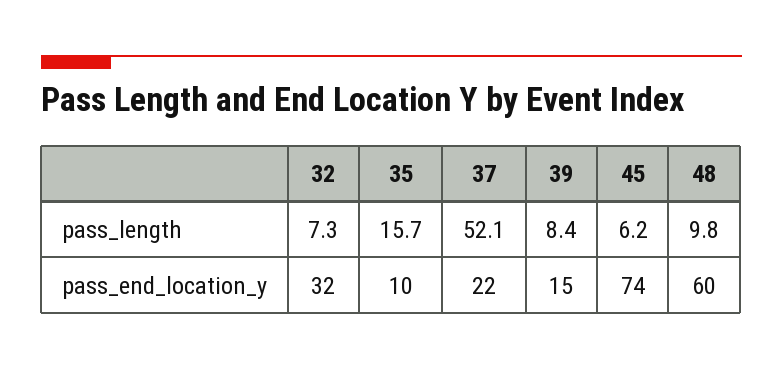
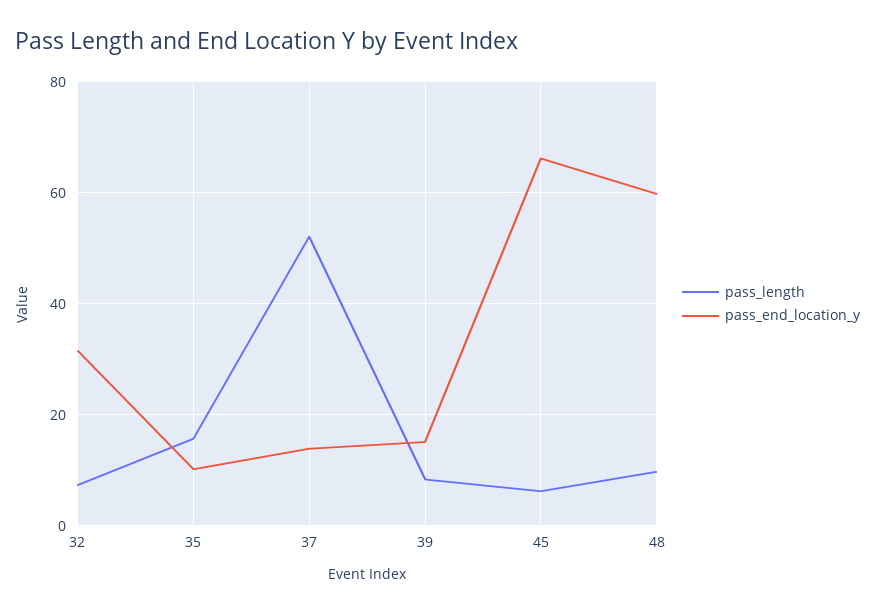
  {
    "pass_length": {
      "32": 7.3,
      "35": 15.7,
      "37": 52.1,
      "39": 8.4,
      "45": 6.2,
      "48": 9.8
    },
    "pass_end_location_y": {
      "32": 32,
      "35": 10,
-     "37": 22,
+     "37": 14,
      "39": 15,
-     "45": 74,
+     "45": 66,
      "48": 60
    }
  }

